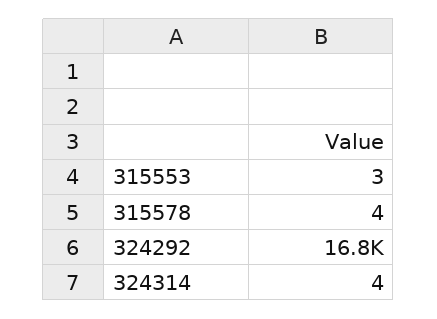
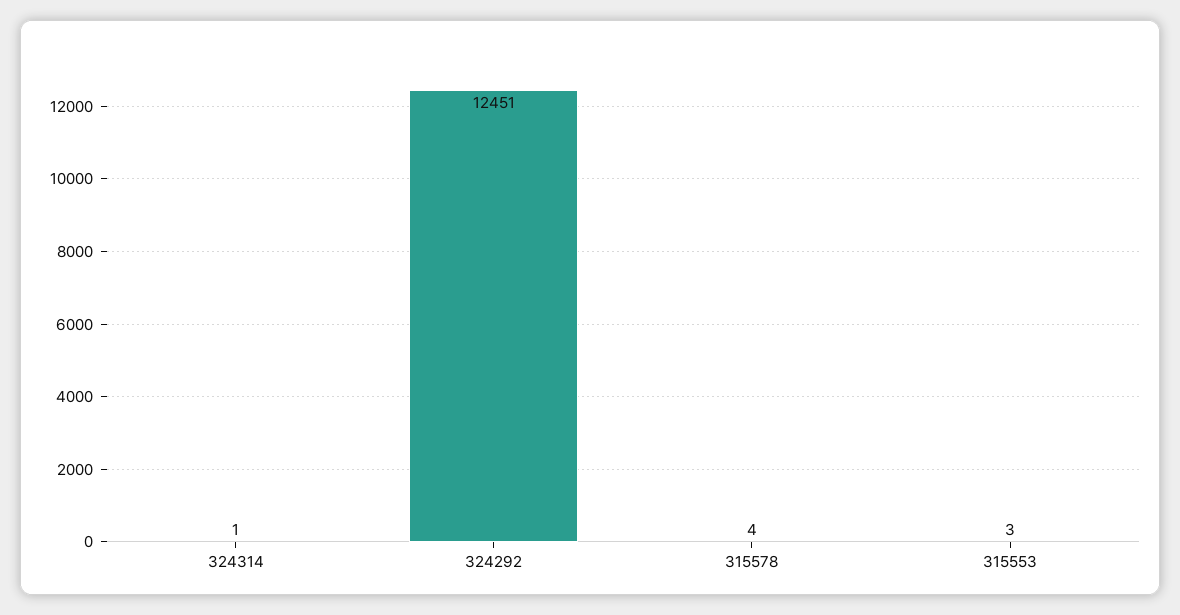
  {
    "315553": 3,
    "315578": 4,
-   "324292": 16800,
+   "324292": 12451,
-   "324314": 4
+   "324314": 1
  }

